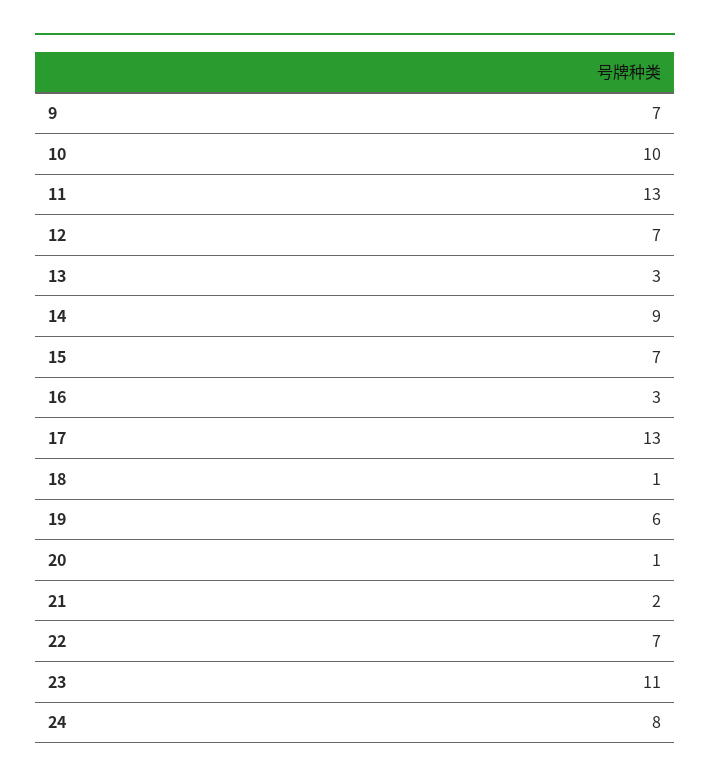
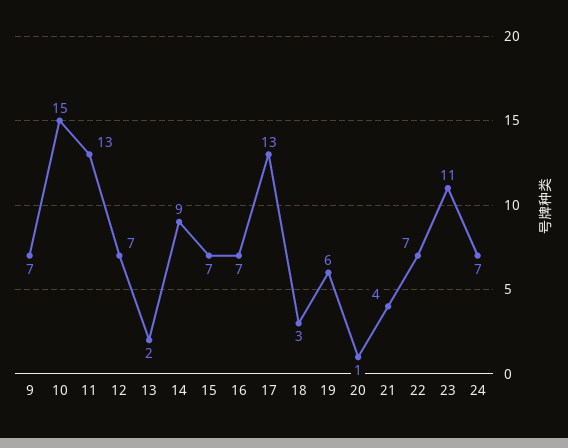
  {
    "9": 7,
-   "10": 10,
+   "10": 15,
    "11": 13,
    "12": 7,
-   "13": 3,
+   "13": 2,
    "14": 9,
    "15": 7,
-   "16": 3,
+   "16": 7,
    "17": 13,
-   "18": 1,
+   "18": 3,
    "19": 6,
    "20": 1,
-   "21": 2,
+   "21": 4,
    "22": 7,
    "23": 11,
-   "24": 8
+   "24": 7
  }

